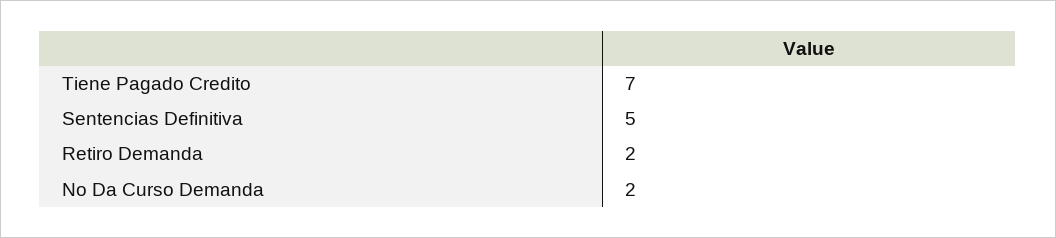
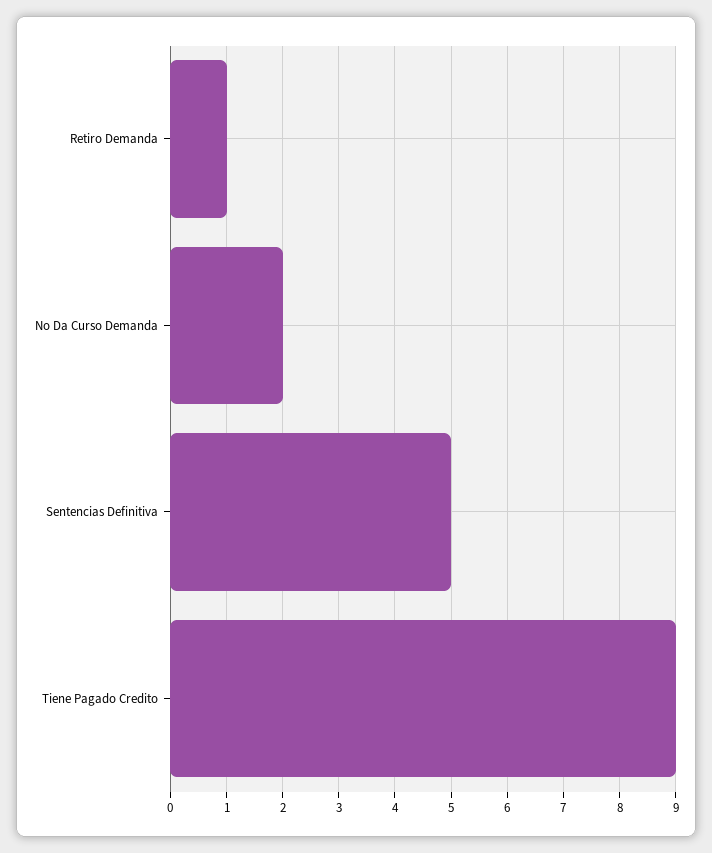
  {
-   "Tiene Pagado Credito": 7,
+   "Tiene Pagado Credito": 9,
    "Sentencias Definitiva": 5,
-   "Retiro Demanda": 2,
+   "Retiro Demanda": 1,
    "No Da Curso Demanda": 2
  }

